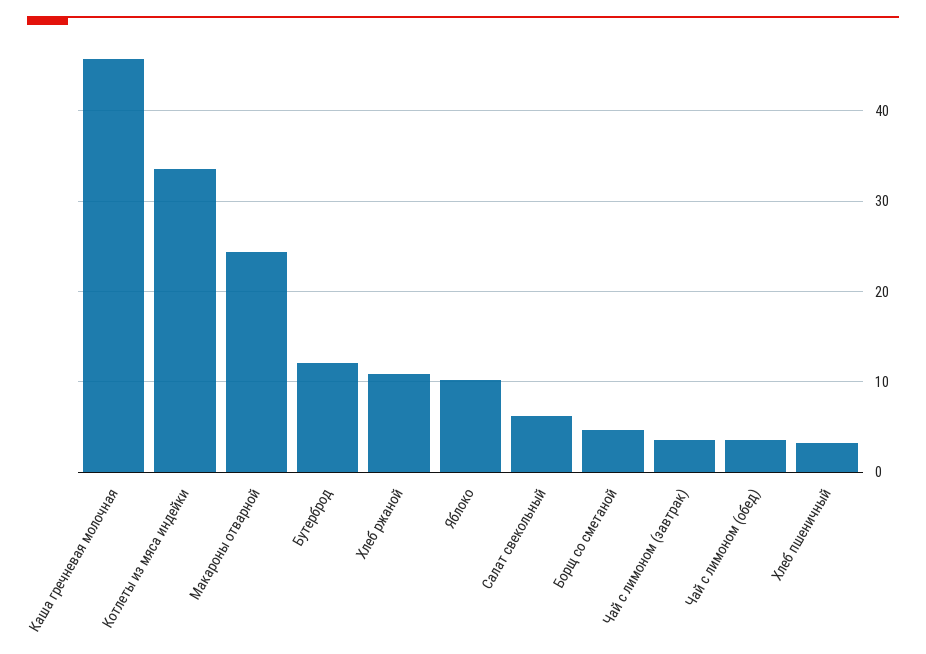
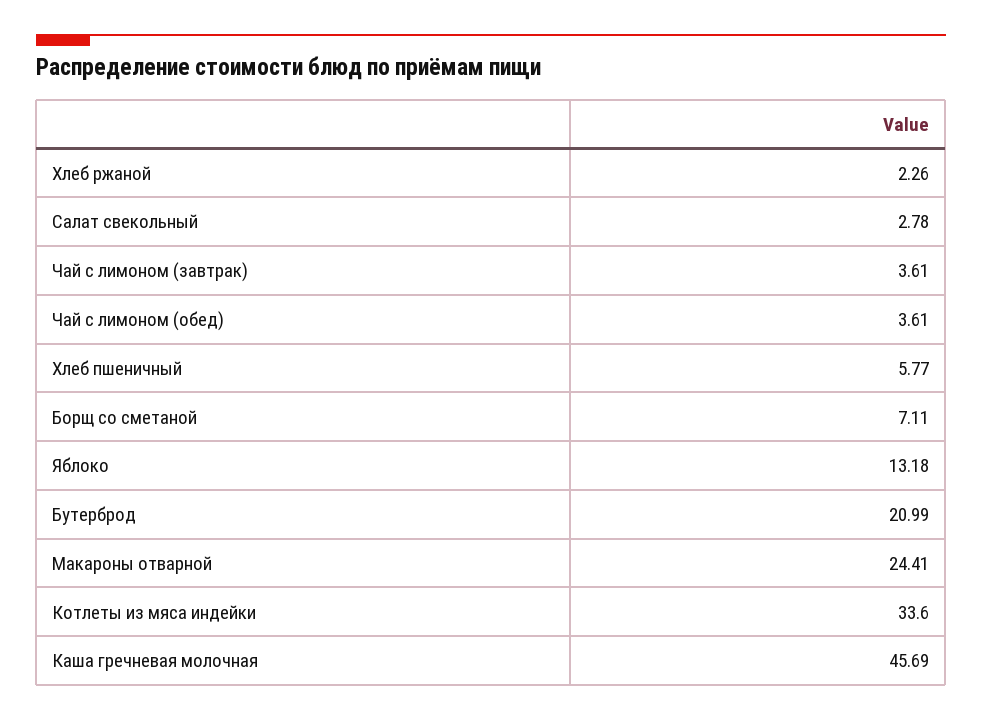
  {
    "Каша гречневая молочная": 45.69,
    "Котлеты из мяса индейки": 33.6,
    "Макароны отварной": 24.41,
-   "Бутерброд": 12,
+   "Бутерброд": 20.99,
-   "Хлеб ржаной": 11,
+   "Хлеб ржаной": 2.26,
-   "Яблоко": 10,
+   "Яблоко": 13.18,
-   "Салат свекольный": 6,
+   "Салат свекольный": 2.78,
-   "Борщ со сметаной": 5,
+   "Борщ со сметаной": 7.11,
    "Чай с лимоном (завтрак)": 3.61,
    "Чай с лимоном (обед)": 3.61,
-   "Хлеб пшеничный": 3
+   "Хлеб пшеничный": 5.77
  }

